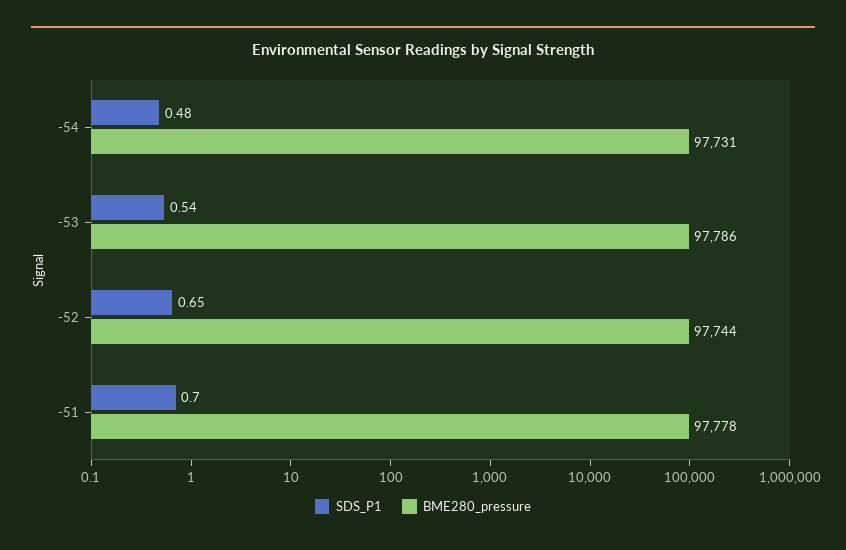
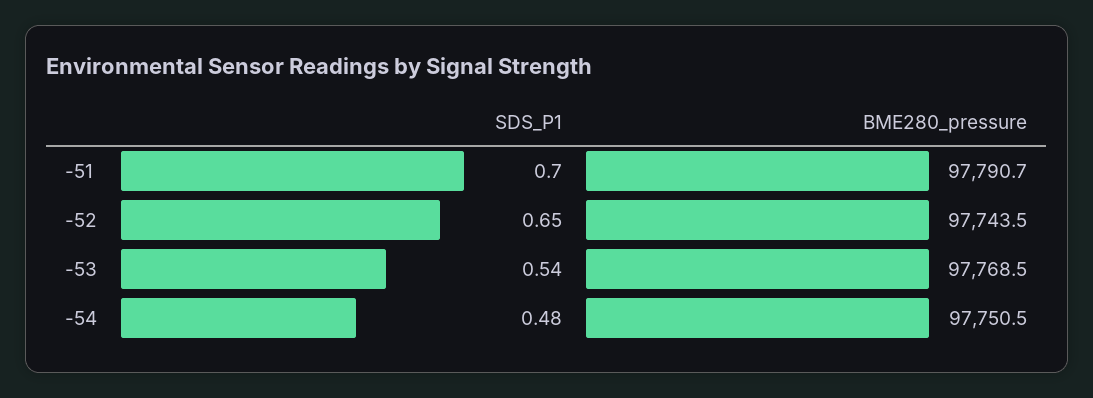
  {
    "SDS_P1": {
      "-54": 0.48,
      "-53": 0.54,
      "-52": 0.65,
      "-51": 0.7
    },
    "BME280_pressure": {
-     "-54": 97731,
+     "-54": 97750.5,
-     "-53": 97786,
+     "-53": 97768.5,
      "-52": 97743.5,
-     "-51": 97778
+     "-51": 97790.7
    }
  }

